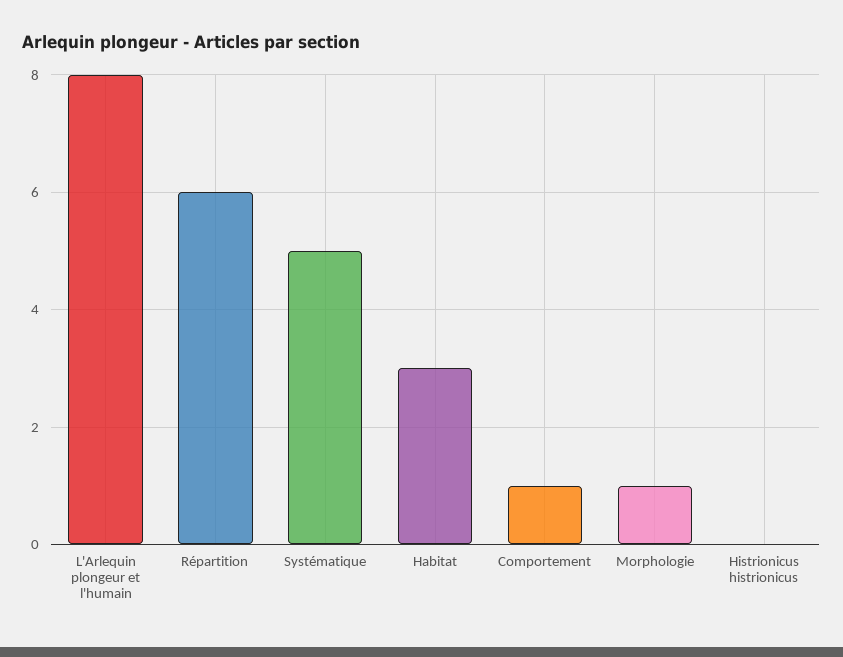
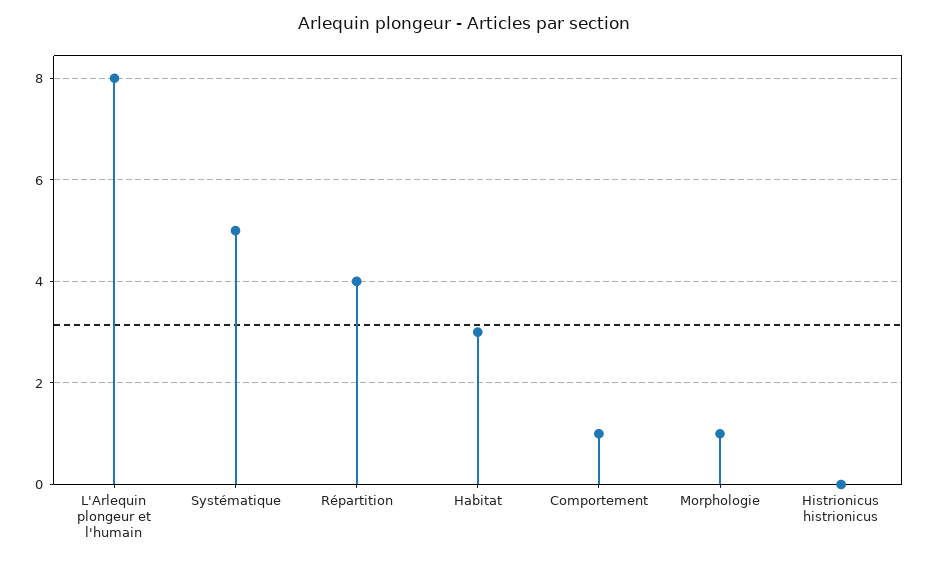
  {
    "L'Arlequin plongeur et l'humain": 8,
-   "Répartition": 6,
+   "Répartition": 4,
    "Systématique": 5,
    "Habitat": 3,
    "Comportement": 1,
    "Morphologie": 1,
    "Histrionicus histrionicus": 0
  }

